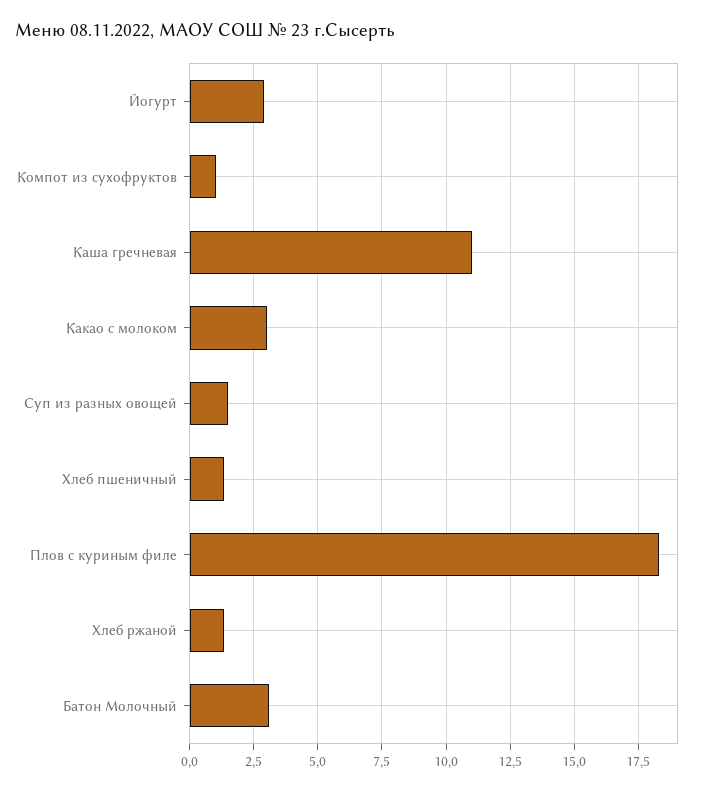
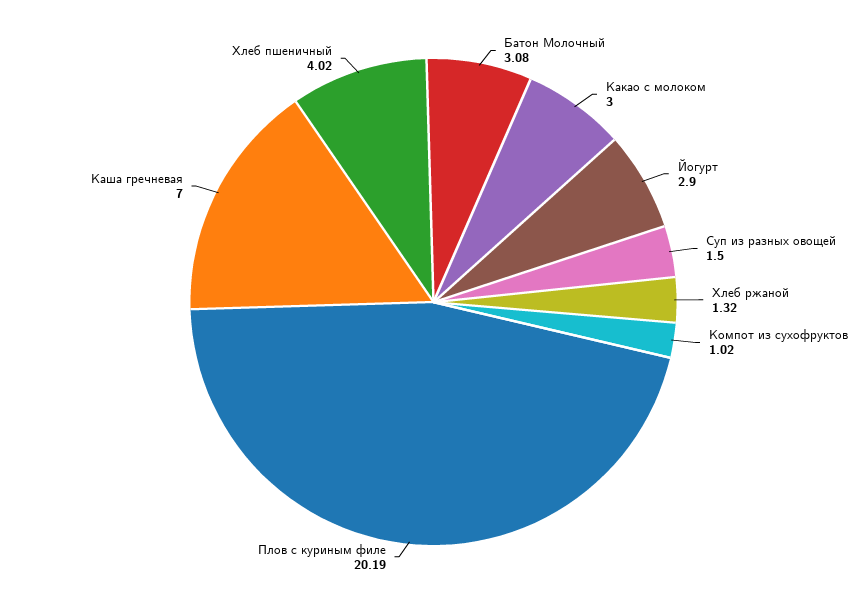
  {
    "Йогурт": 2.9,
    "Компот из сухофруктов": 1.02,
-   "Каша гречневая": 11,
+   "Каша гречневая": 7,
    "Какао с молоком": 3,
    "Суп из разных овощей": 1.5,
-   "Хлеб пшеничный": 1.25,
+   "Хлеб пшеничный": 4.02,
-   "Плов с куриным филе": 18.25,
+   "Плов с куриным филе": 20.19,
    "Хлеб ржаной": 1.32,
    "Батон Молочный": 3.08
  }

